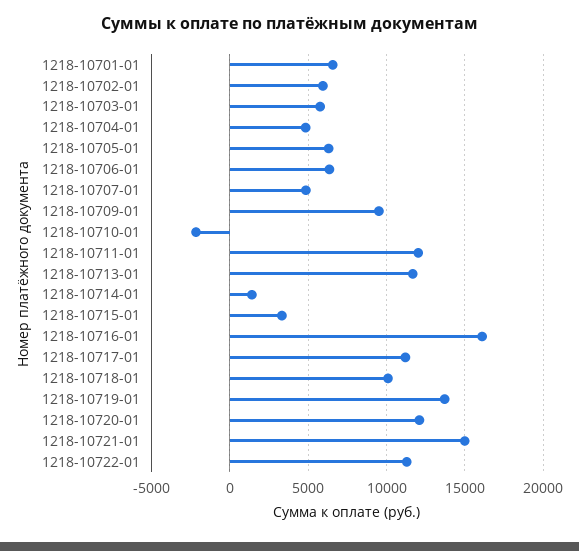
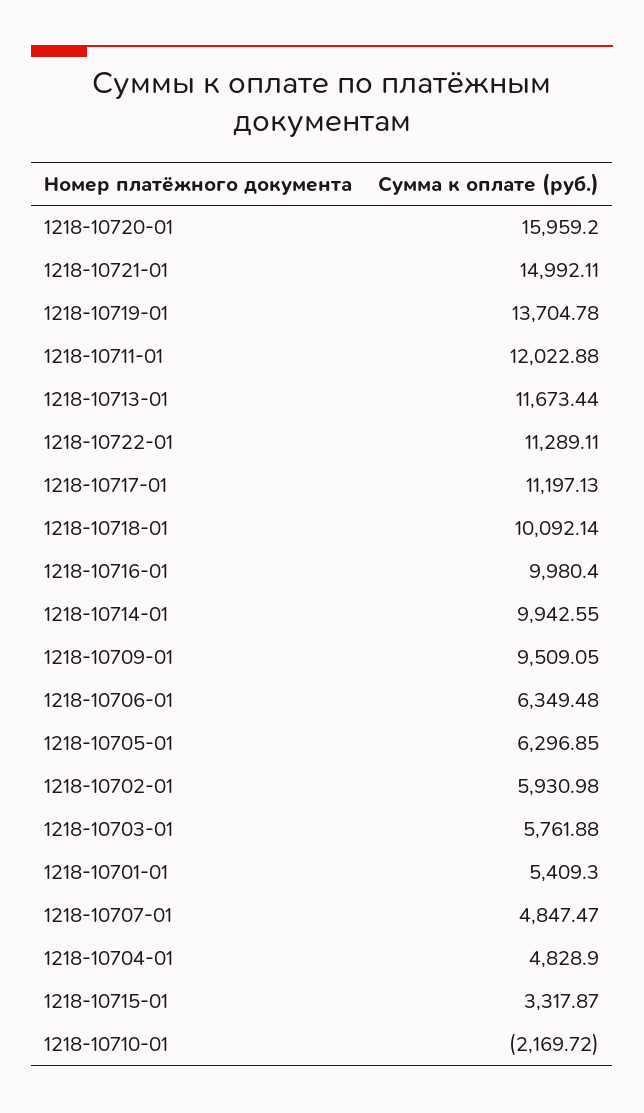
  {
-   "1218-10701-01": 6500,
+   "1218-10701-01": 5409.3,
    "1218-10702-01": 5930.98,
    "1218-10703-01": 5761.88,
    "1218-10704-01": 4828.9,
    "1218-10705-01": 6296.85,
    "1218-10706-01": 6349.48,
    "1218-10707-01": 4847.47,
    "1218-10709-01": 9509.05,
    "1218-10710-01": -2169.72,
    "1218-10711-01": 12022.88,
    "1218-10713-01": 11673.44,
-   "1218-10714-01": 1500,
+   "1218-10714-01": 9942.55,
    "1218-10715-01": 3317.87,
-   "1218-10716-01": 16000,
+   "1218-10716-01": 9980.4,
    "1218-10717-01": 11197.13,
    "1218-10718-01": 10092.14,
    "1218-10719-01": 13704.78,
-   "1218-10720-01": 12000,
+   "1218-10720-01": 15959.2,
    "1218-10721-01": 14992.11,
    "1218-10722-01": 11289.11
  }

